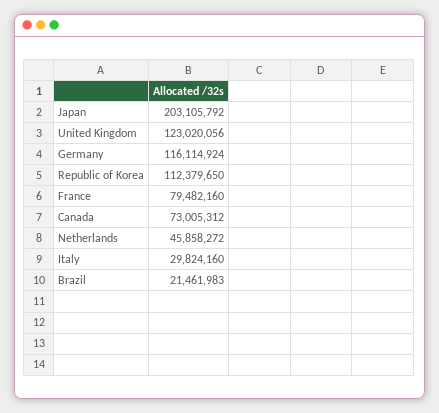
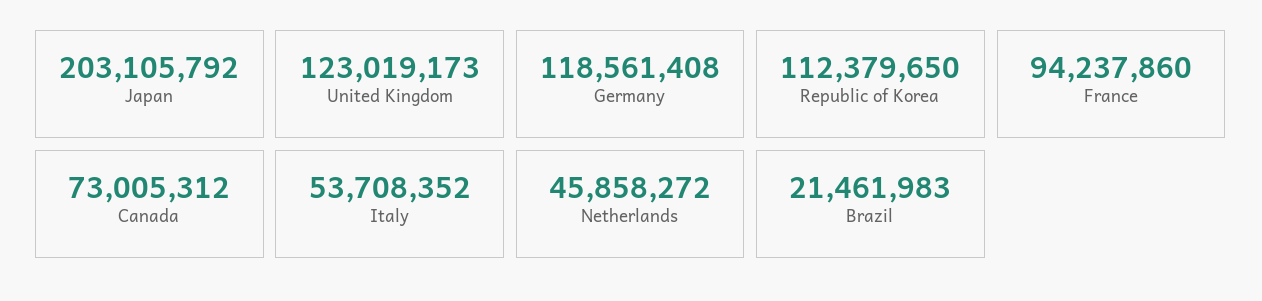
  {
    "Japan": 203105792,
-   "United Kingdom": 123020056,
+   "United Kingdom": 123019173,
-   "Germany": 116114924,
+   "Germany": 118561408,
    "Republic of Korea": 112379650,
-   "France": 79482160,
+   "France": 94237860,
    "Canada": 73005312,
    "Netherlands": 45858272,
-   "Italy": 29824160,
+   "Italy": 53708352,
    "Brazil": 21461983
  }

